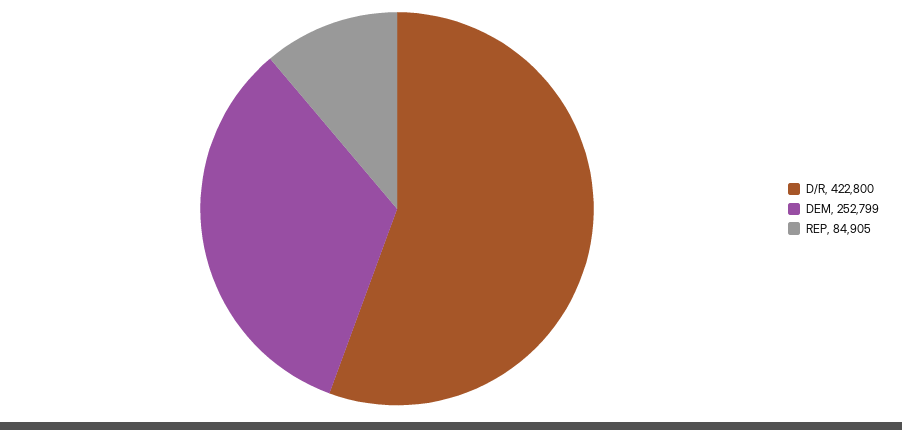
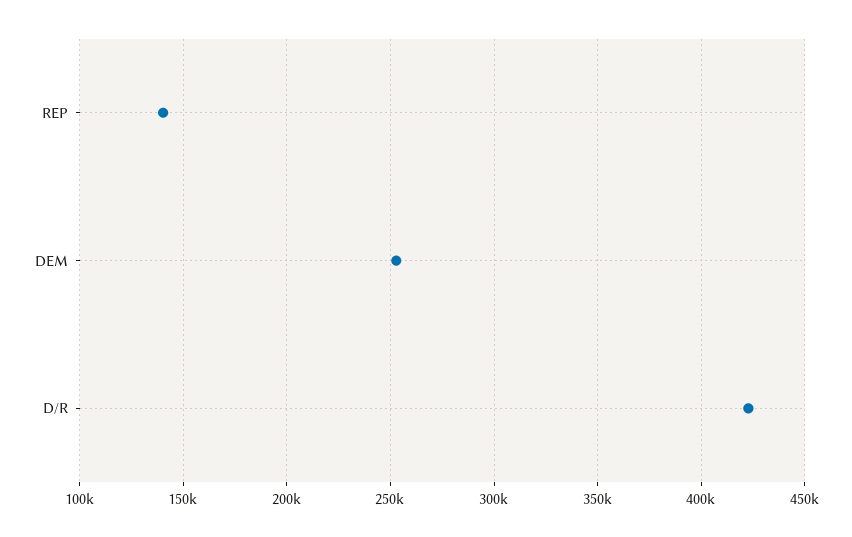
  {
    "D/R": 422800,
    "DEM": 252799,
-   "REP": 84905
+   "REP": 140000
  }

